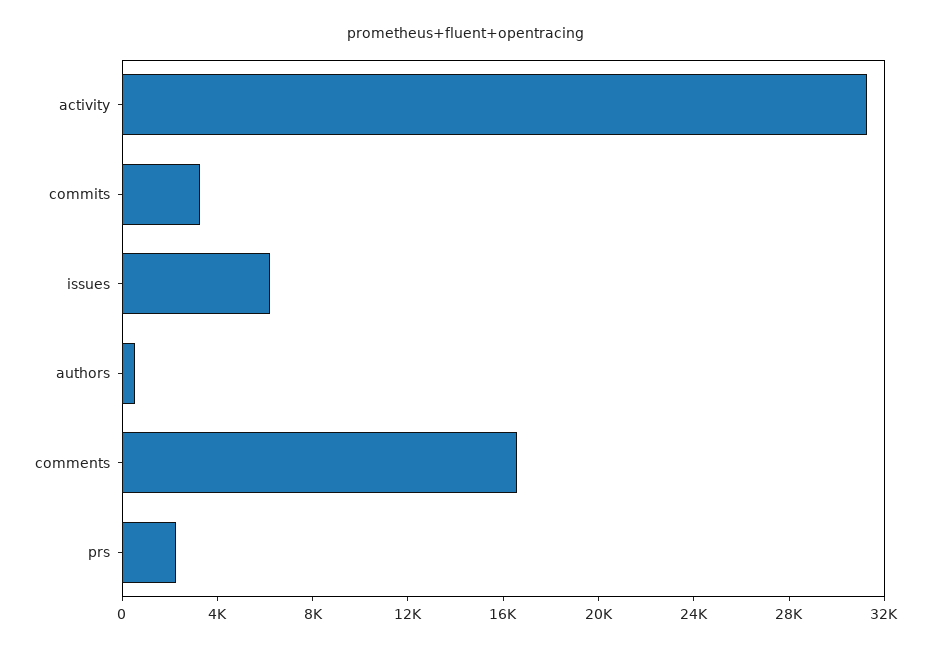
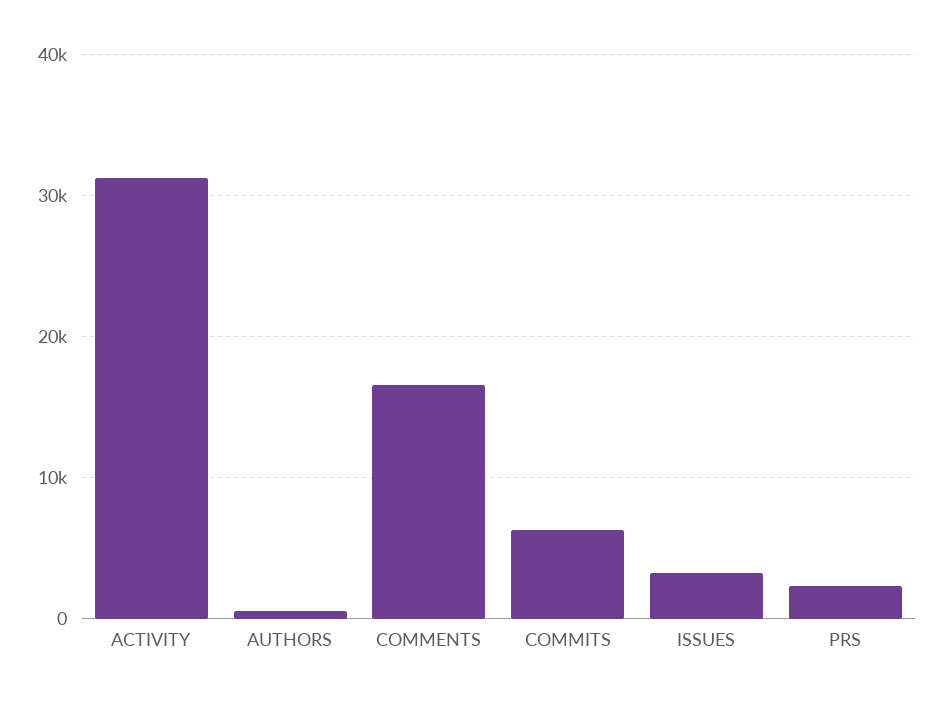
  {
    "activity": 31000,
-   "commits": 3000,
+   "commits": 6000,
-   "issues": 6000,
+   "issues": 3000,
    "authors": 1000,
    "comments": 17000,
    "prs": 2000
  }

